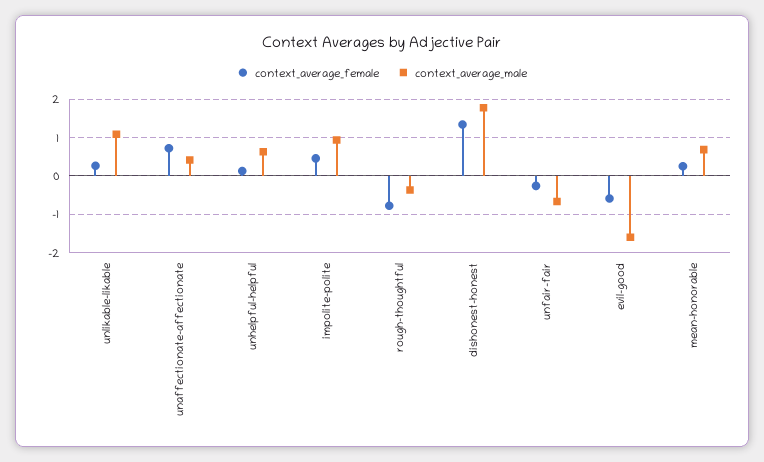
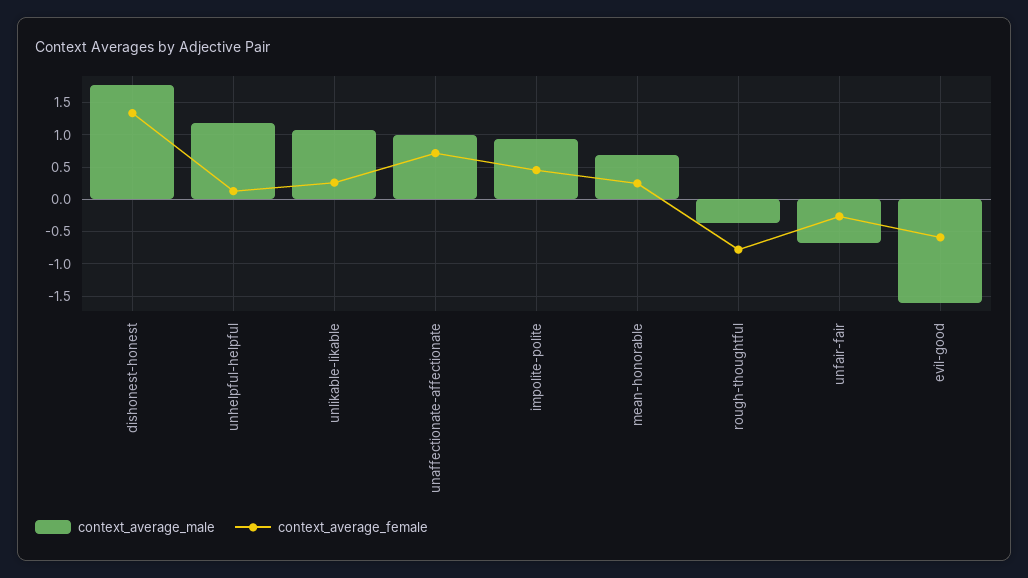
  {
    "context_average_female": {
      "unlikable-likable": 0.3,
      "unaffectionate-affectionate": 0.7,
      "unhelpful-helpful": 0.1,
      "impolite-polite": 0.5,
      "rough-thoughtful": -0.8,
      "dishonest-honest": 1.3,
      "unfair-fair": -0.3,
      "evil-good": -0.6,
      "mean-honorable": 0.2
    },
    "context_average_male": {
      "unlikable-likable": 1.1,
-     "unaffectionate-affectionate": 0.4,
+     "unaffectionate-affectionate": 1,
-     "unhelpful-helpful": 0.6,
+     "unhelpful-helpful": 1.2,
      "impolite-polite": 0.9,
      "rough-thoughtful": -0.4,
      "dishonest-honest": 1.8,
      "unfair-fair": -0.7,
      "evil-good": -1.6,
      "mean-honorable": 0.7
    }
  }

